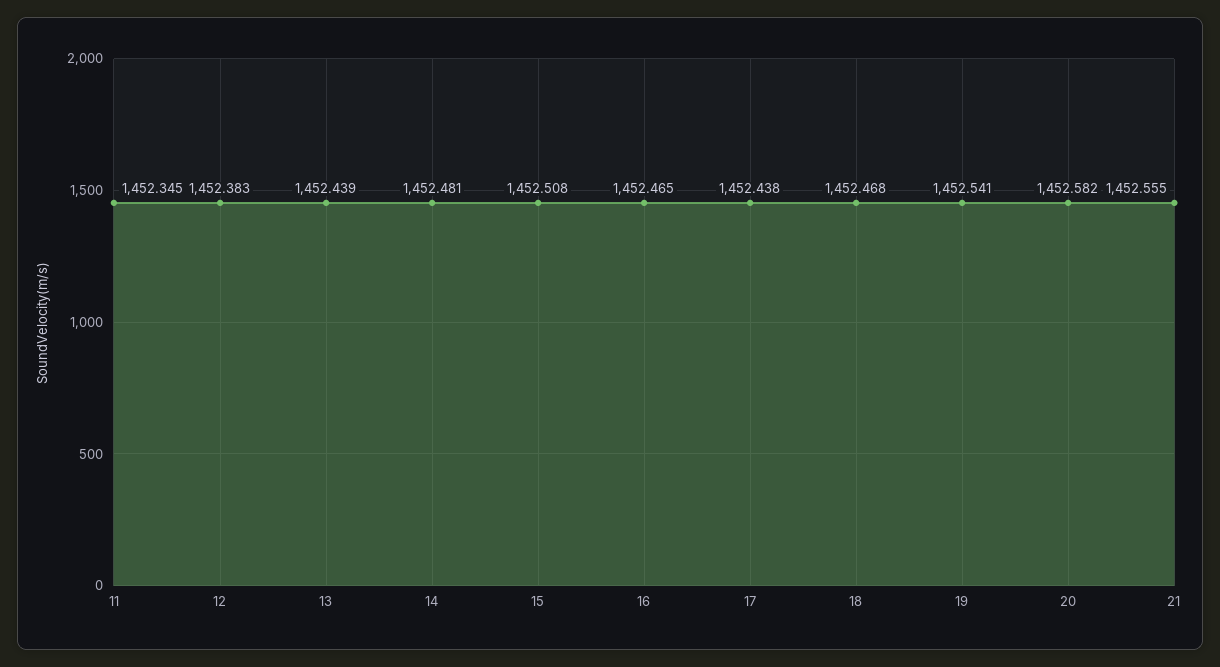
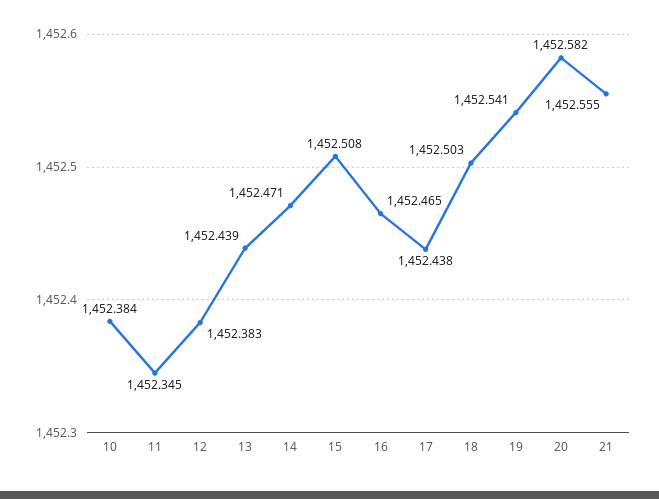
  {
    "11": 1452.345,
    "12": 1452.383,
    "13": 1452.439,
-   "14": 1452.481,
+   "14": 1452.471,
    "15": 1452.508,
    "16": 1452.465,
    "17": 1452.438,
-   "18": 1452.468,
+   "18": 1452.503,
    "19": 1452.541,
    "20": 1452.582,
-   "21": 1452.555
+   "21": 1452.555,
+   "10": 1452.384
  }

